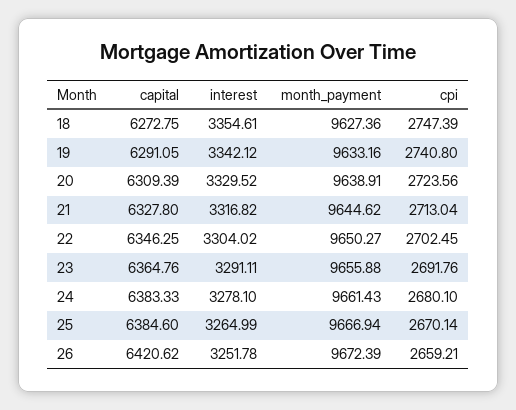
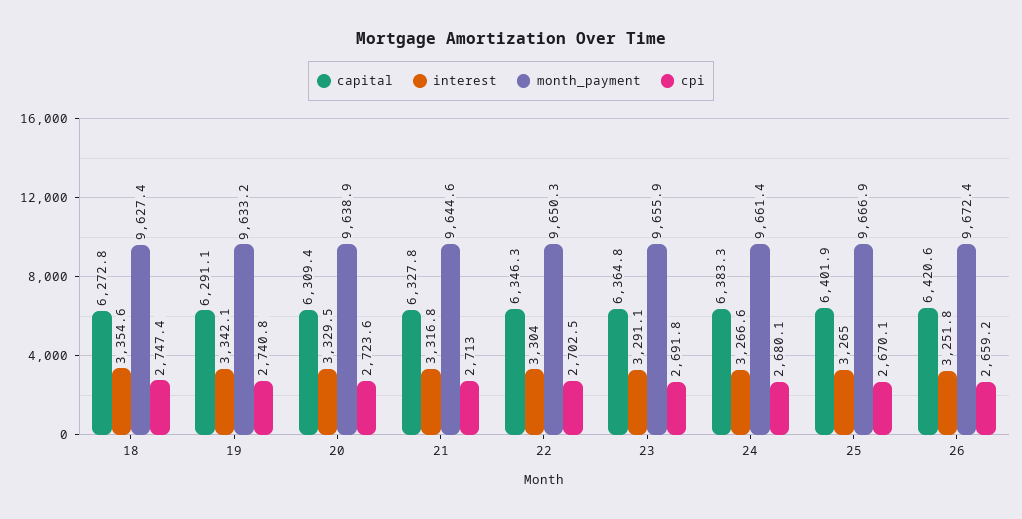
  {
    "capital": {
      "18": 6272.75,
      "19": 6291.05,
      "20": 6309.39,
      "21": 6327.8,
      "22": 6346.25,
      "23": 6364.76,
      "24": 6383.33,
-     "25": 6384.6,
+     "25": 6401.9,
      "26": 6420.62
    },
    "interest": {
      "18": 3354.61,
      "19": 3342.12,
      "20": 3329.52,
      "21": 3316.82,
      "22": 3304.02,
      "23": 3291.11,
-     "24": 3278.1,
+     "24": 3266.6,
      "25": 3264.99,
      "26": 3251.78
    },
    "month_payment": {
      "18": 9627.36,
      "19": 9633.16,
      "20": 9638.91,
      "21": 9644.62,
      "22": 9650.27,
      "23": 9655.88,
      "24": 9661.43,
      "25": 9666.94,
      "26": 9672.39
    },
    "cpi": {
      "18": 2747.39,
      "19": 2740.8,
      "20": 2723.56,
      "21": 2713.04,
      "22": 2702.45,
      "23": 2691.76,
      "24": 2680.1,
      "25": 2670.14,
      "26": 2659.21
    }
  }

